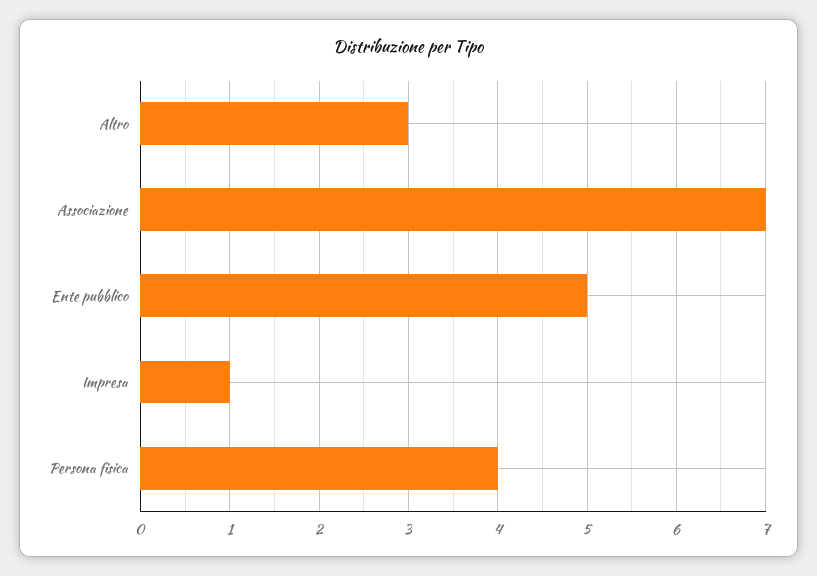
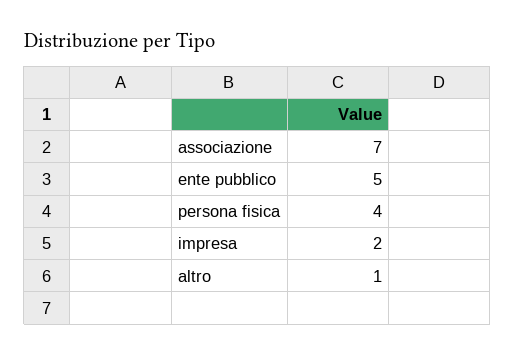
  {
-   "Altro": 3,
+   "Altro": 1,
    "Associazione": 7,
    "Ente pubblico": 5,
-   "Impresa": 1,
+   "Impresa": 2,
    "Persona fisica": 4
  }

